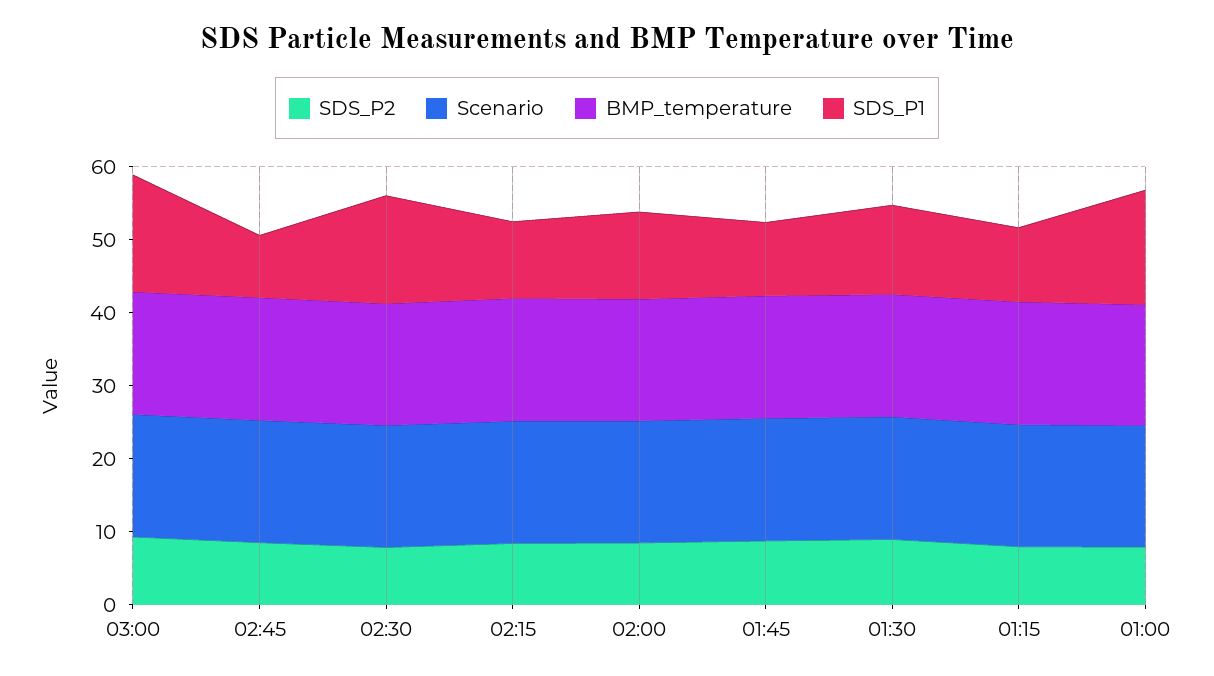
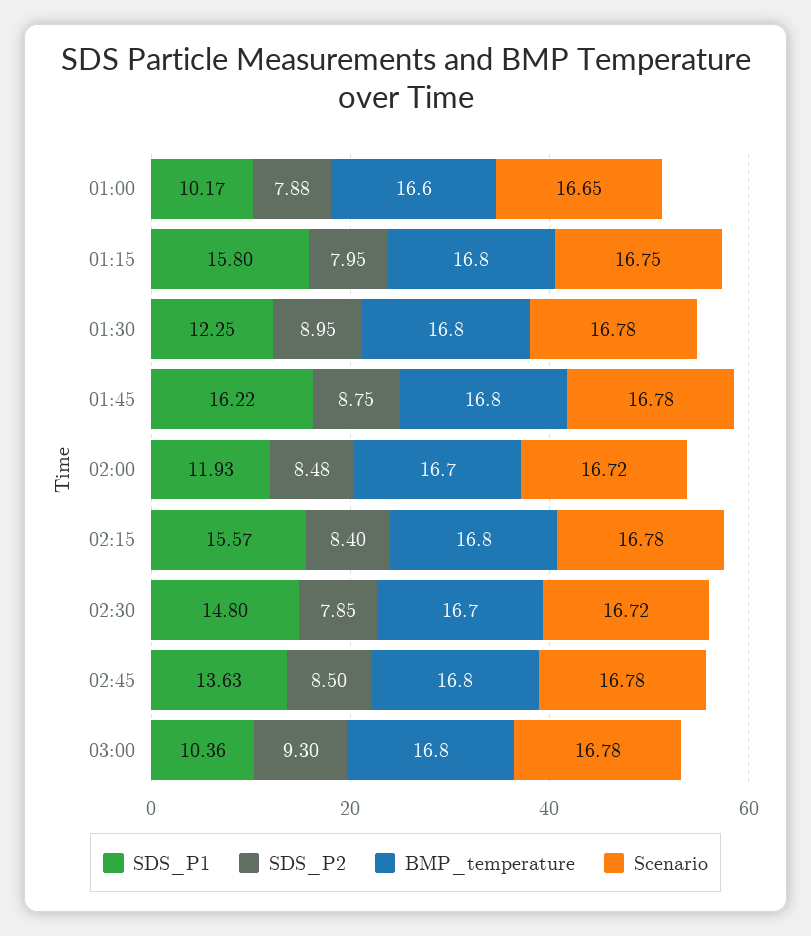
  {
    "SDS_P2": {
      "03:00": 9.3,
      "02:45": 8.5,
      "02:30": 7.85,
      "02:15": 8.4,
      "02:00": 8.48,
      "01:45": 8.75,
      "01:30": 8.95,
      "01:15": 7.95,
      "01:00": 7.88
    },
    "Scenario": {
      "03:00": 16.78,
      "02:45": 16.78,
      "02:30": 16.72,
      "02:15": 16.78,
      "02:00": 16.72,
      "01:45": 16.78,
      "01:30": 16.78,
      "01:15": 16.75,
      "01:00": 16.65
    },
    "BMP_temperature": {
      "03:00": 16.8,
      "02:45": 16.8,
      "02:30": 16.7,
      "02:15": 16.8,
      "02:00": 16.7,
      "01:45": 16.8,
      "01:30": 16.8,
      "01:15": 16.8,
      "01:00": 16.6
    },
    "SDS_P1": {
-     "03:00": 16,
+     "03:00": 10.36,
-     "02:45": 8,
+     "02:45": 13.63,
      "02:30": 14.8,
-     "02:15": 10,
+     "02:15": 15.57,
      "02:00": 11.93,
-     "01:45": 10,
+     "01:45": 16.22,
      "01:30": 12.25,
-     "01:15": 10,
+     "01:15": 15.8,
-     "01:00": 16
+     "01:00": 10.17
    }
  }

